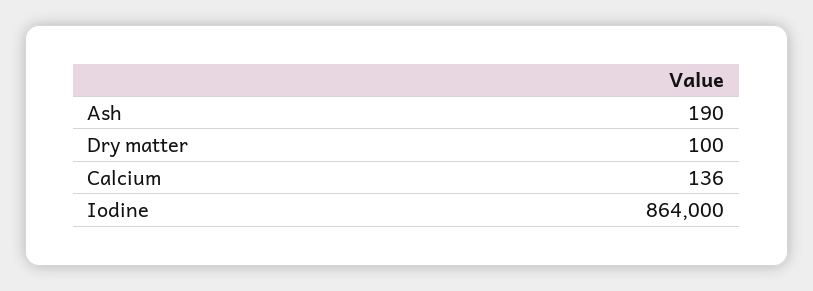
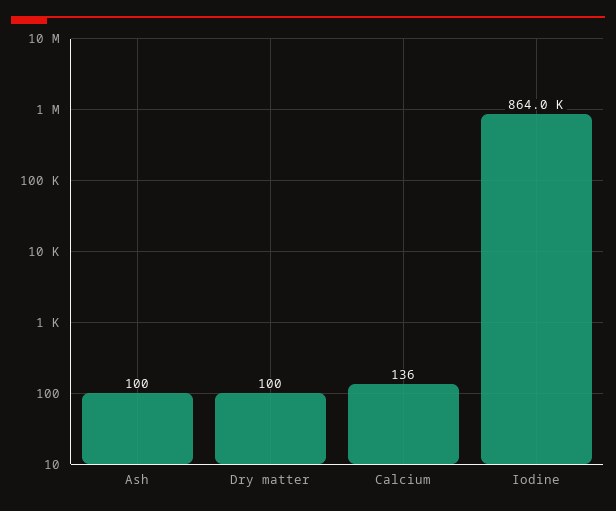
  {
-   "Ash": 190,
+   "Ash": 100,
    "Dry matter": 100,
    "Calcium": 136,
    "Iodine": 864000
  }

